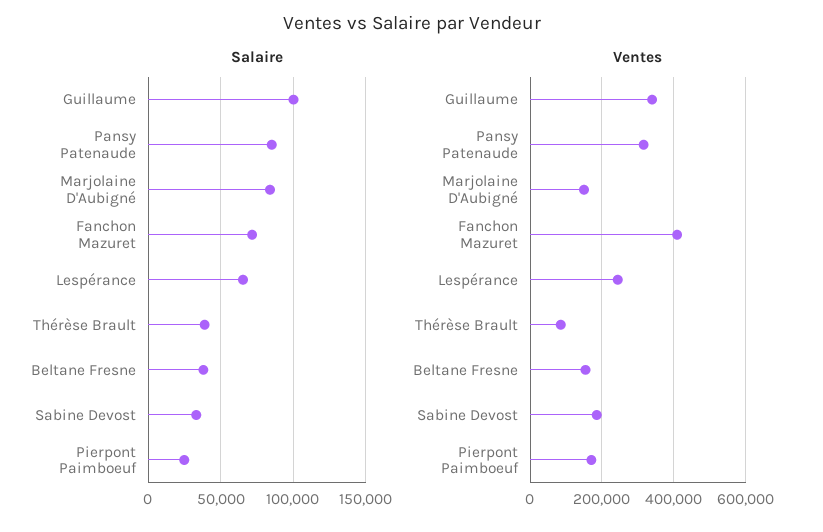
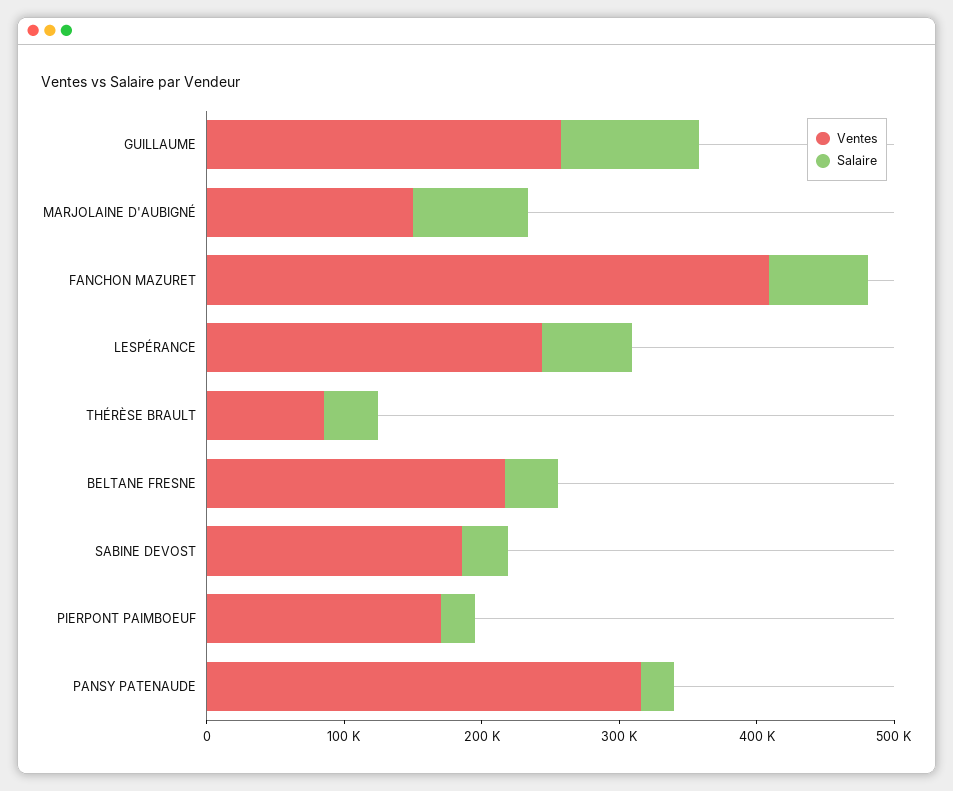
  {
    "Salaire": {
      "Guillaume": 100000,
-     "Pansy Patenaude": 85000,
+     "Pansy Patenaude": 20000,
      "Marjolaine D'Aubigné": 85000,
      "Fanchon Mazuret": 70000,
      "Lespérance": 65000,
      "Thérèse Brault": 40000,
      "Beltane Fresne": 40000,
      "Sabine Devost": 35000,
      "Pierpont Paimboeuf": 25000
    },
    "Ventes": {
-     "Guillaume": 340000,
+     "Guillaume": 260000,
      "Pansy Patenaude": 320000,
      "Marjolaine D'Aubigné": 140000,
      "Fanchon Mazuret": 400000,
      "Lespérance": 240000,
      "Thérèse Brault": 80000,
-     "Beltane Fresne": 160000,
+     "Beltane Fresne": 220000,
      "Sabine Devost": 180000,
      "Pierpont Paimboeuf": 180000
    }
  }

